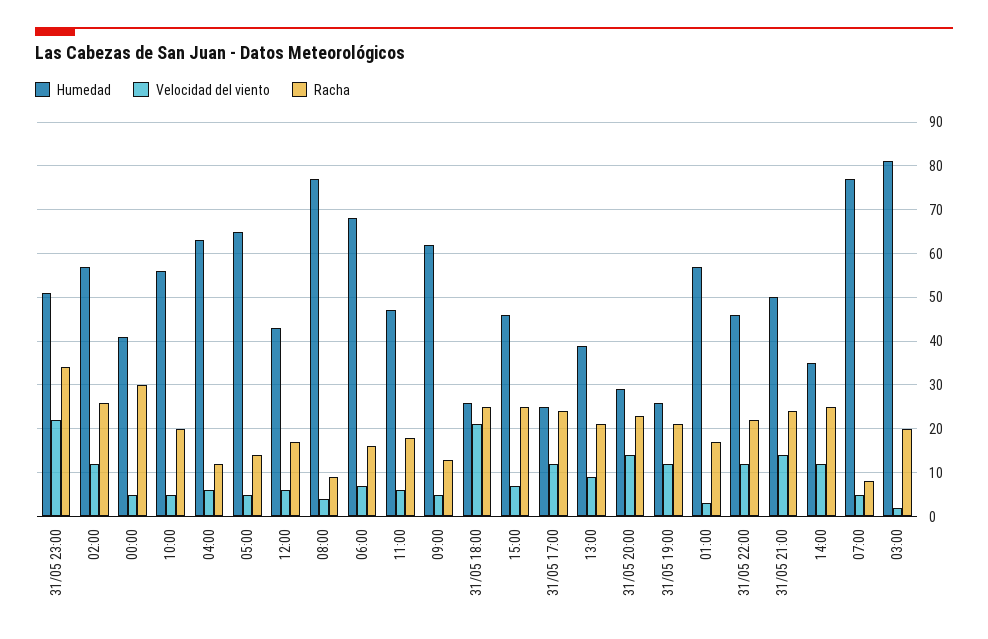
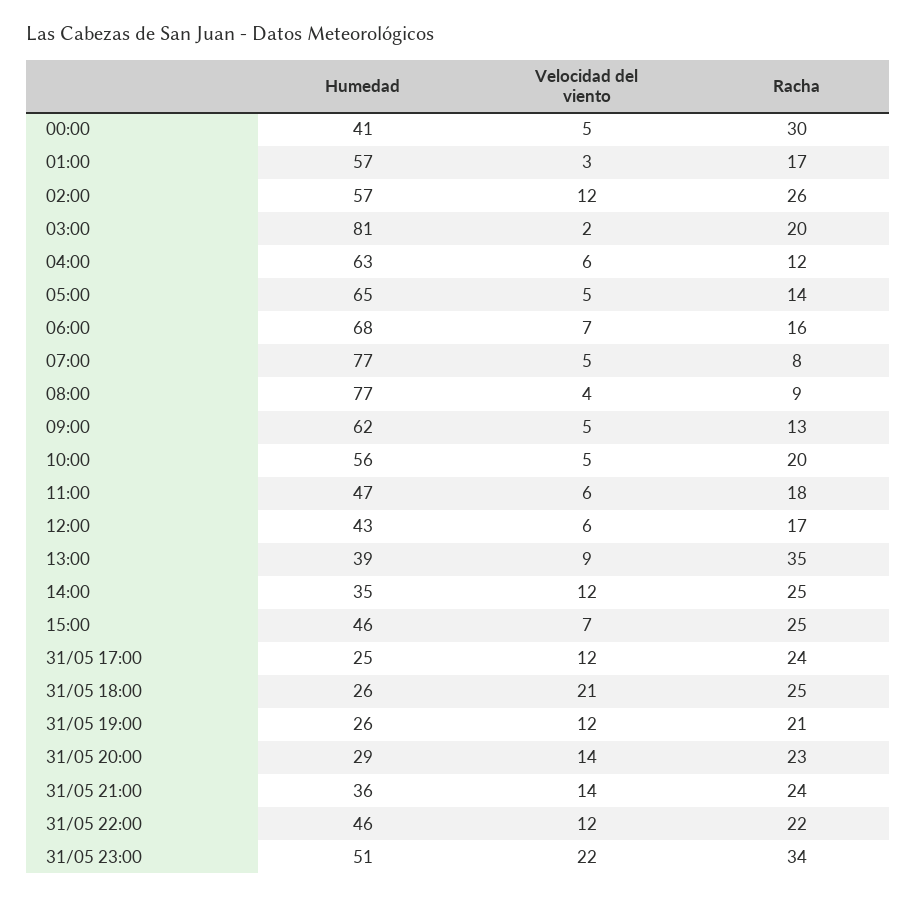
  {
    "Humedad": {
      "31/05 23:00": 51,
      "02:00": 57,
      "00:00": 41,
      "10:00": 56,
      "04:00": 63,
      "05:00": 65,
      "12:00": 43,
      "08:00": 77,
      "06:00": 68,
      "11:00": 47,
      "09:00": 62,
      "31/05 18:00": 26,
      "15:00": 46,
      "31/05 17:00": 25,
      "13:00": 39,
      "31/05 20:00": 29,
      "31/05 19:00": 26,
      "01:00": 57,
      "31/05 22:00": 46,
-     "31/05 21:00": 50,
+     "31/05 21:00": 36,
      "14:00": 35,
      "07:00": 77,
      "03:00": 81
    },
    "Velocidad del viento": {
      "31/05 23:00": 22,
      "02:00": 12,
      "00:00": 5,
      "10:00": 5,
      "04:00": 6,
      "05:00": 5,
      "12:00": 6,
      "08:00": 4,
      "06:00": 7,
      "11:00": 6,
      "09:00": 5,
      "31/05 18:00": 21,
      "15:00": 7,
      "31/05 17:00": 12,
      "13:00": 9,
      "31/05 20:00": 14,
      "31/05 19:00": 12,
      "01:00": 3,
      "31/05 22:00": 12,
      "31/05 21:00": 14,
      "14:00": 12,
      "07:00": 5,
      "03:00": 2
    },
    "Racha": {
      "31/05 23:00": 34,
      "02:00": 26,
      "00:00": 30,
      "10:00": 20,
      "04:00": 12,
      "05:00": 14,
      "12:00": 17,
      "08:00": 9,
      "06:00": 16,
      "11:00": 18,
      "09:00": 13,
      "31/05 18:00": 25,
      "15:00": 25,
      "31/05 17:00": 24,
-     "13:00": 20,
+     "13:00": 35,
      "31/05 20:00": 23,
      "31/05 19:00": 21,
      "01:00": 17,
      "31/05 22:00": 22,
      "31/05 21:00": 24,
      "14:00": 25,
      "07:00": 8,
      "03:00": 20
    }
  }

